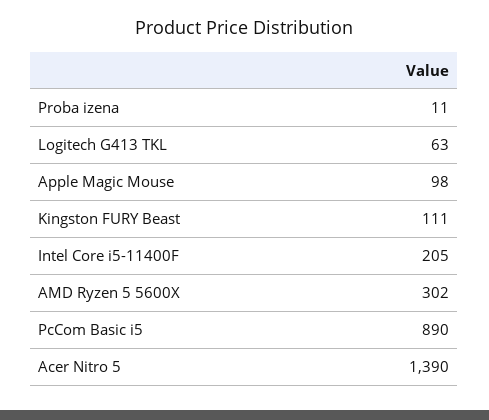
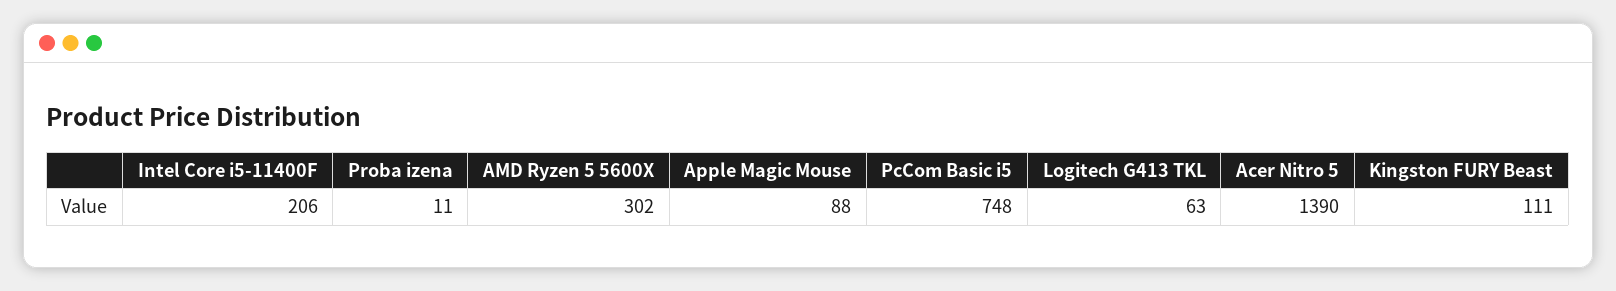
  {
    "Proba izena": 11,
    "Logitech G413 TKL": 63,
-   "Apple Magic Mouse": 98,
+   "Apple Magic Mouse": 88,
    "Kingston FURY Beast": 111,
-   "Intel Core i5-11400F": 205,
+   "Intel Core i5-11400F": 206,
    "AMD Ryzen 5 5600X": 302,
-   "PcCom Basic i5": 890,
+   "PcCom Basic i5": 748,
    "Acer Nitro 5": 1390
  }

